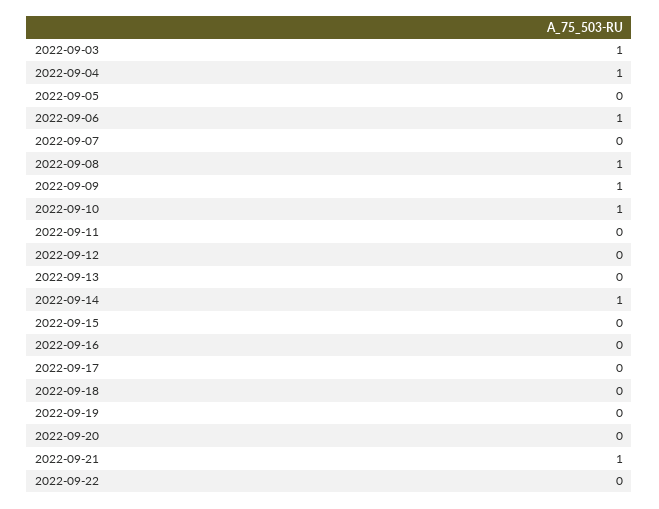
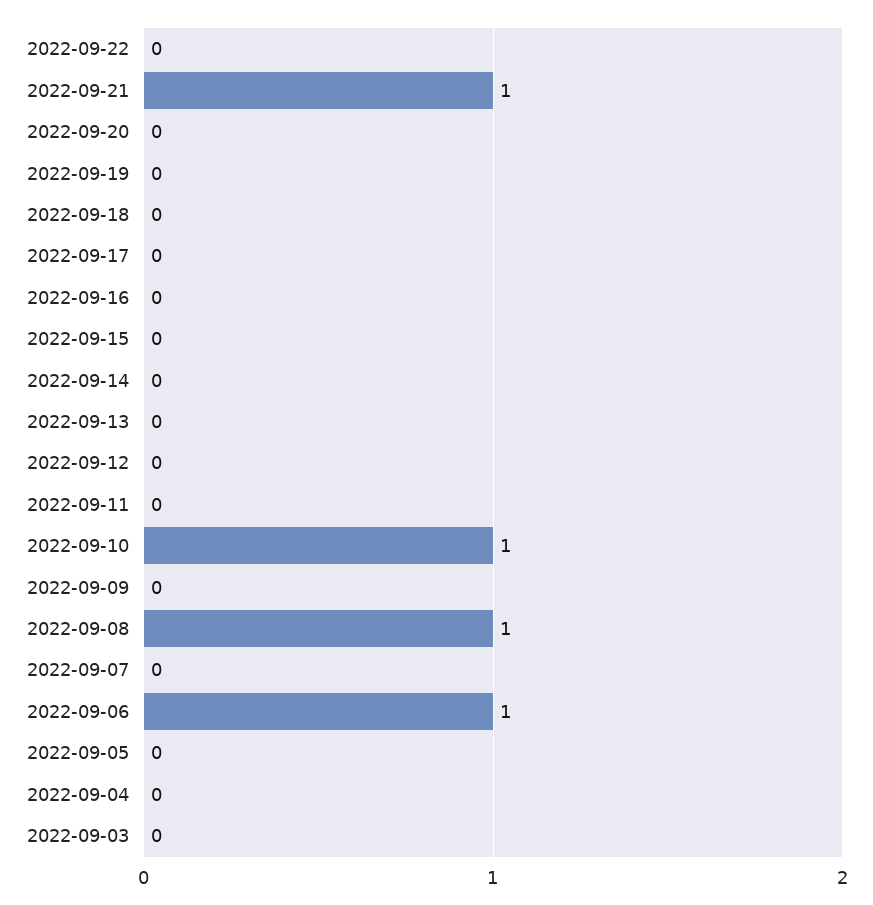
  {
-   "2022-09-03": 1,
+   "2022-09-03": 0,
-   "2022-09-04": 1,
+   "2022-09-04": 0,
    "2022-09-05": 0,
    "2022-09-06": 1,
    "2022-09-07": 0,
    "2022-09-08": 1,
-   "2022-09-09": 1,
+   "2022-09-09": 0,
    "2022-09-10": 1,
    "2022-09-11": 0,
    "2022-09-12": 0,
    "2022-09-13": 0,
-   "2022-09-14": 1,
+   "2022-09-14": 0,
    "2022-09-15": 0,
    "2022-09-16": 0,
    "2022-09-17": 0,
    "2022-09-18": 0,
    "2022-09-19": 0,
    "2022-09-20": 0,
    "2022-09-21": 1,
    "2022-09-22": 0
  }

